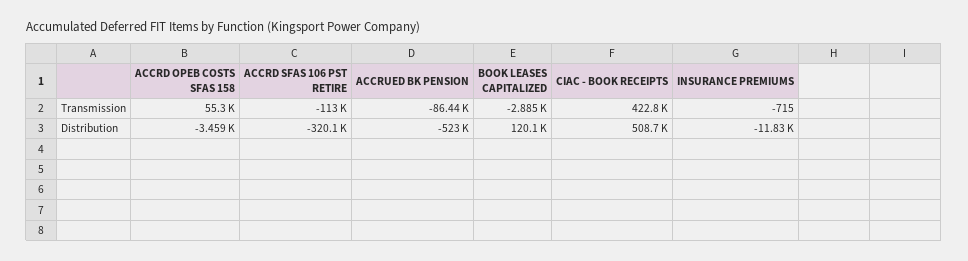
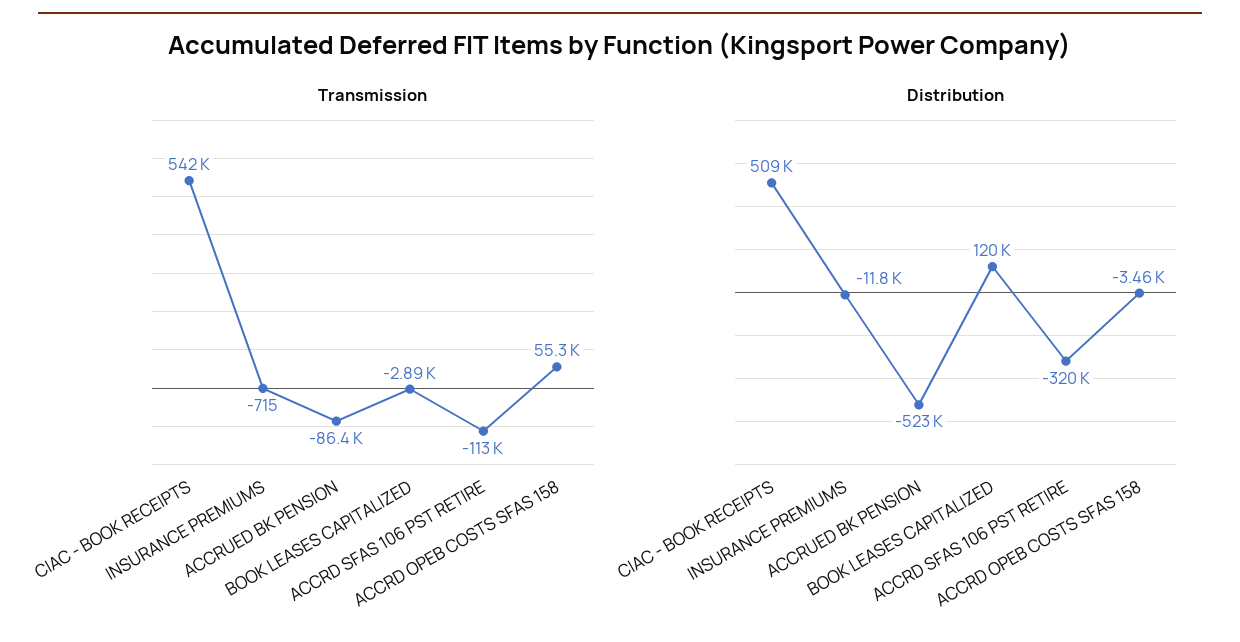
  {
    "Transmission": {
      "ACCRD OPEB COSTS SFAS 158": 55300,
      "ACCRD SFAS 106 PST RETIRE": -113000,
      "ACCRUED BK PENSION": -86440,
      "BOOK LEASES CAPITALIZED": -2885,
-     "CIAC - BOOK RECEIPTS": 422800,
+     "CIAC - BOOK RECEIPTS": 542000,
      "INSURANCE PREMIUMS": -715
    },
    "Distribution": {
      "ACCRD OPEB COSTS SFAS 158": -3459,
      "ACCRD SFAS 106 PST RETIRE": -320100,
      "ACCRUED BK PENSION": -523000,
      "BOOK LEASES CAPITALIZED": 120100,
      "CIAC - BOOK RECEIPTS": 508700,
      "INSURANCE PREMIUMS": -11830
    }
  }

